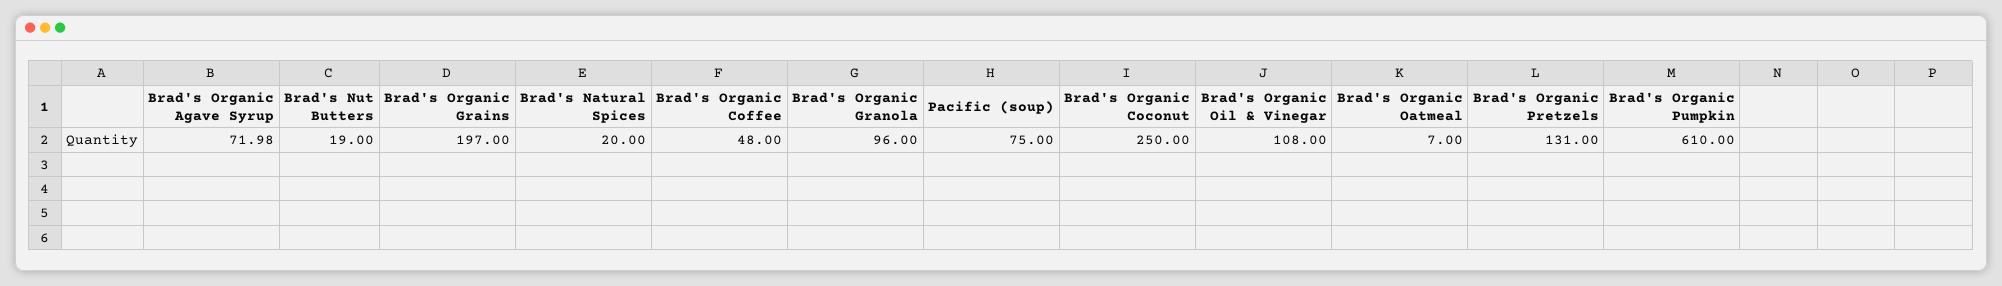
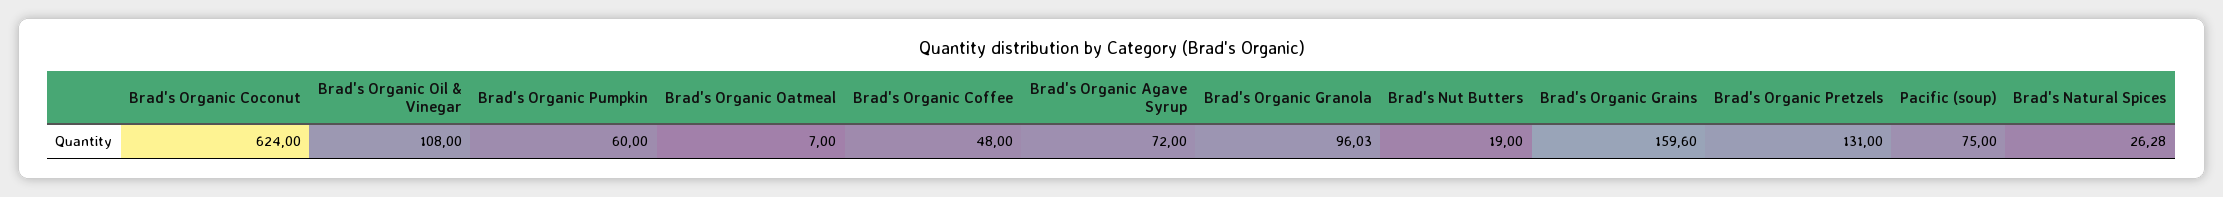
  {
-   "Brad's Organic Agave Syrup": 71.98,
+   "Brad's Organic Agave Syrup": 72,
    "Brad's Nut Butters": 19,
-   "Brad's Organic Grains": 197,
+   "Brad's Organic Grains": 159.6,
-   "Brad's Natural Spices": 20,
+   "Brad's Natural Spices": 26.28,
    "Brad's Organic Coffee": 48,
-   "Brad's Organic Granola": 96,
+   "Brad's Organic Granola": 96.03,
    "Pacific (soup)": 75,
-   "Brad's Organic Coconut": 250,
+   "Brad's Organic Coconut": 624,
    "Brad's Organic Oil & Vinegar": 108,
    "Brad's Organic Oatmeal": 7,
    "Brad's Organic Pretzels": 131,
-   "Brad's Organic Pumpkin": 610
+   "Brad's Organic Pumpkin": 60
  }

